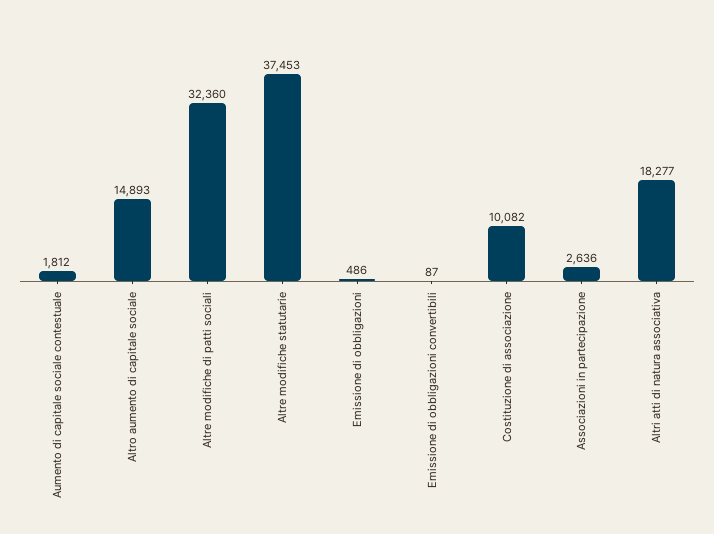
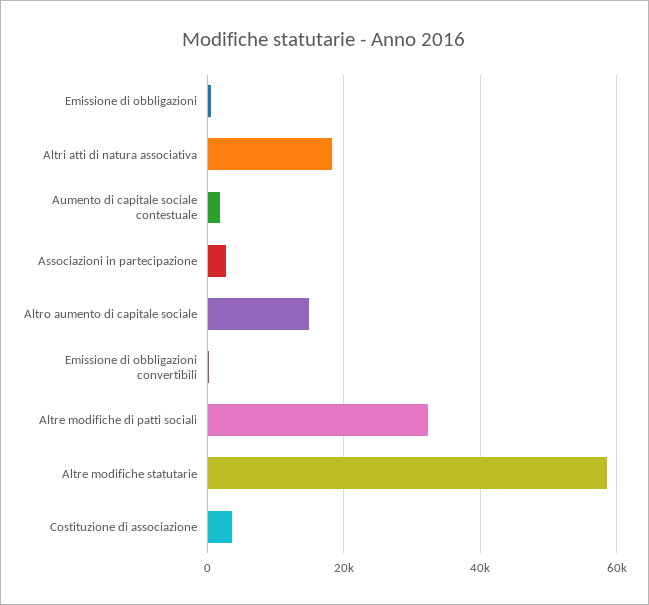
  {
    "Aumento di capitale sociale contestuale": 1812,
    "Altro aumento di capitale sociale": 14893,
    "Altre modifiche di patti sociali": 32360,
-   "Altre modifiche statutarie": 37453,
+   "Altre modifiche statutarie": 58000,
    "Emissione di obbligazioni": 486,
    "Emissione di obbligazioni convertibili": 87,
-   "Costituzione di associazione": 10082,
+   "Costituzione di associazione": 4000,
    "Associazioni in partecipazione": 2636,
    "Altri atti di natura associativa": 18277
  }

